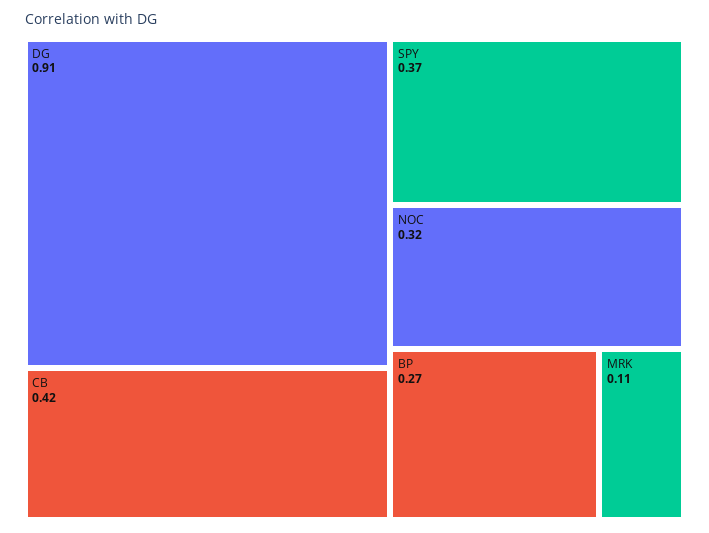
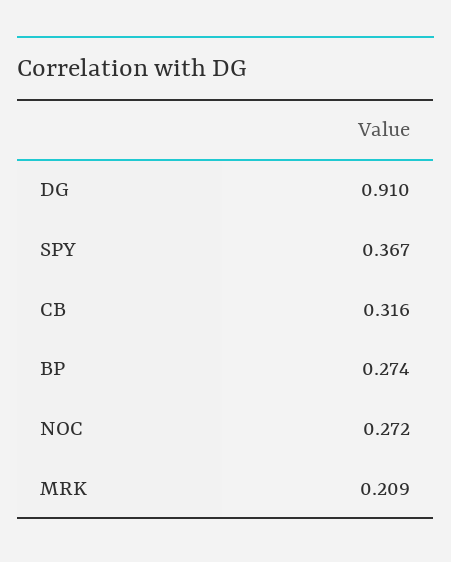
  {
    "DG": 0.91,
-   "CB": 0.42,
+   "CB": 0.316,
    "SPY": 0.367,
-   "NOC": 0.32,
+   "NOC": 0.272,
    "BP": 0.274,
-   "MRK": 0.11
+   "MRK": 0.209
  }

